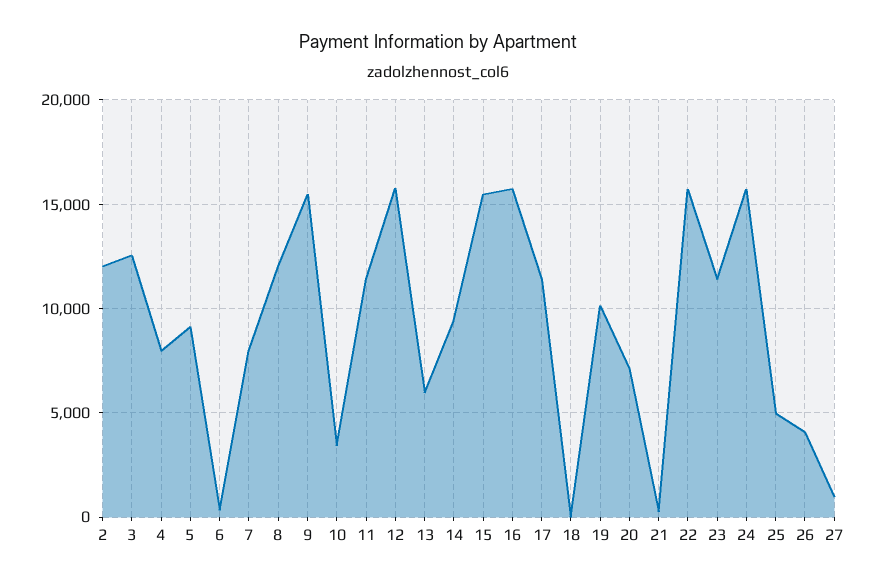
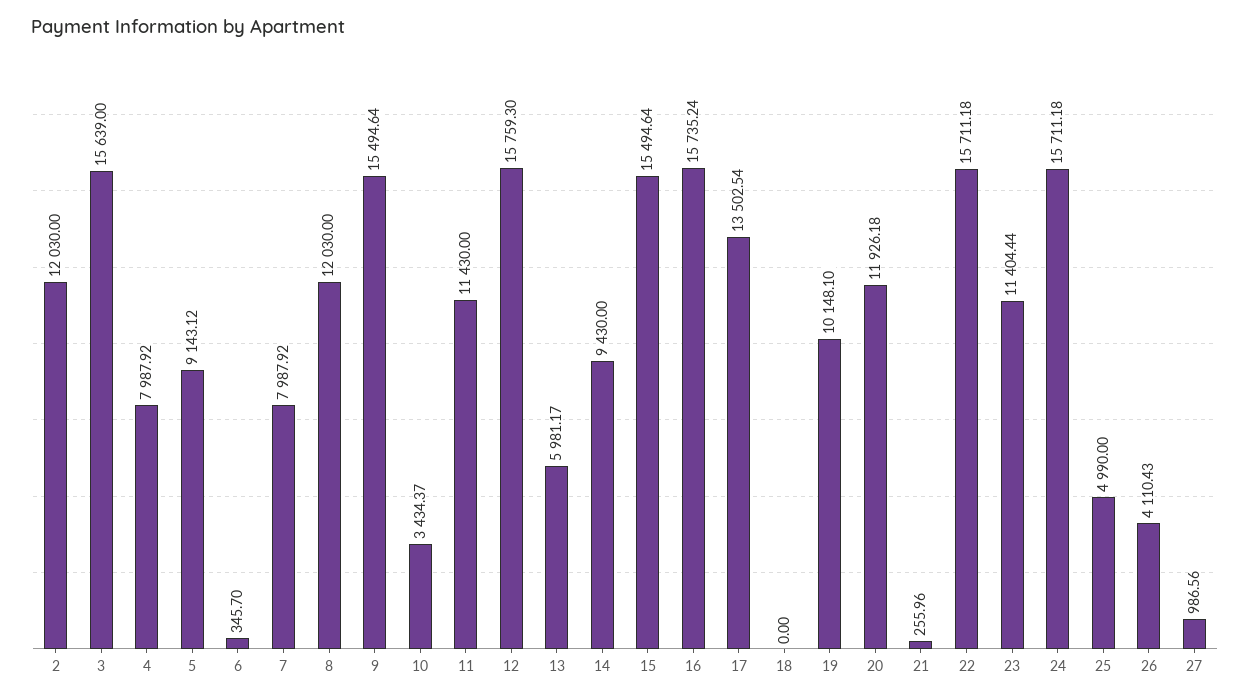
  {
    "2": 12030,
-   "3": 12500,
+   "3": 15639,
    "4": 7987.92,
    "5": 9143.12,
    "6": 345.7,
    "7": 7987.92,
    "8": 12030,
    "9": 15494.64,
    "10": 3434.37,
    "11": 11430,
    "12": 15759.3,
    "13": 5981.17,
    "14": 9430,
    "15": 15494.64,
    "16": 15735.24,
-   "17": 11500,
+   "17": 13502.54,
    "18": 0,
    "19": 10148.1,
-   "20": 7000,
+   "20": 11926.18,
    "21": 255.96,
    "22": 15711.18,
    "23": 11404.44,
    "24": 15711.18,
    "25": 4990,
    "26": 4110.43,
    "27": 986.56
  }

